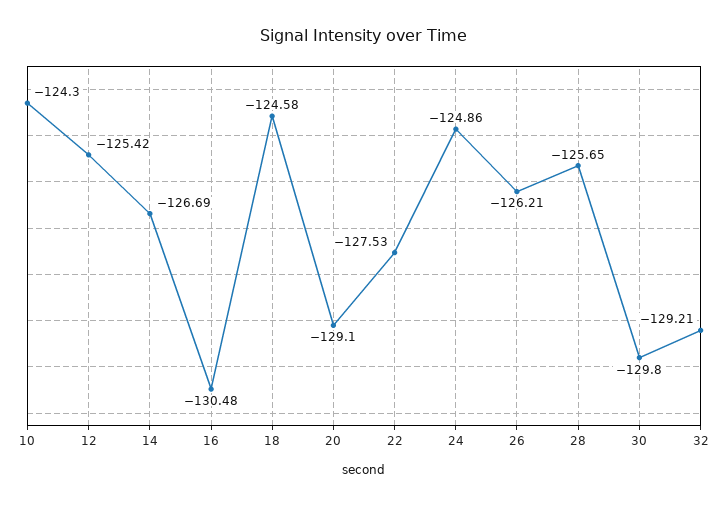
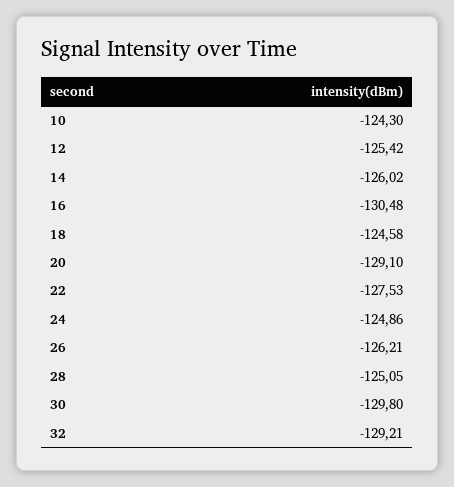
  {
    "10": -124.3,
    "12": -125.42,
-   "14": -126.69,
+   "14": -126.02,
    "16": -130.48,
    "18": -124.58,
    "20": -129.1,
    "22": -127.53,
    "24": -124.86,
    "26": -126.21,
-   "28": -125.65,
+   "28": -125.05,
    "30": -129.8,
    "32": -129.21
  }

